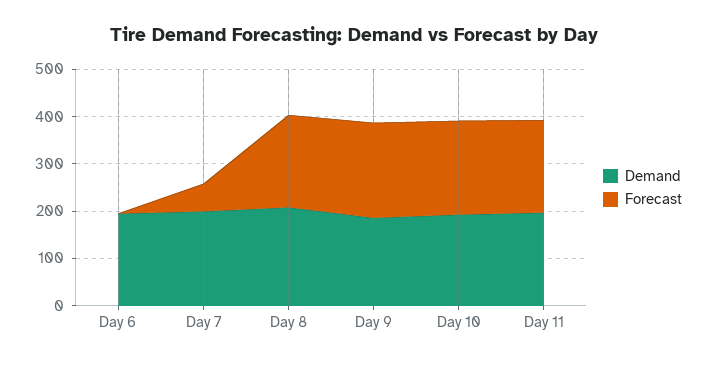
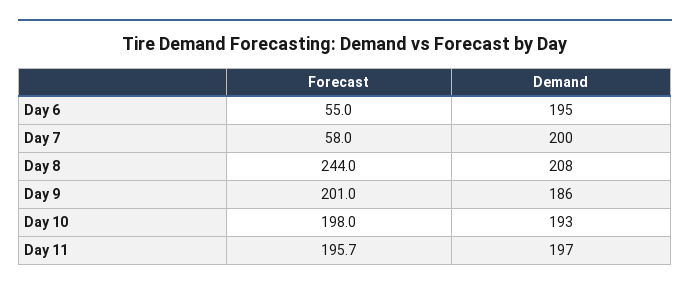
  {
    "Demand": {
      "Day 6": 195,
      "Day 7": 200,
      "Day 8": 208,
      "Day 9": 186,
      "Day 10": 193,
      "Day 11": 197
    },
    "Forecast": {
-     "Day 6": 0,
+     "Day 6": 55,
      "Day 7": 58,
-     "Day 8": 200,
+     "Day 8": 244,
      "Day 9": 201,
      "Day 10": 198,
      "Day 11": 195.7
    }
  }

